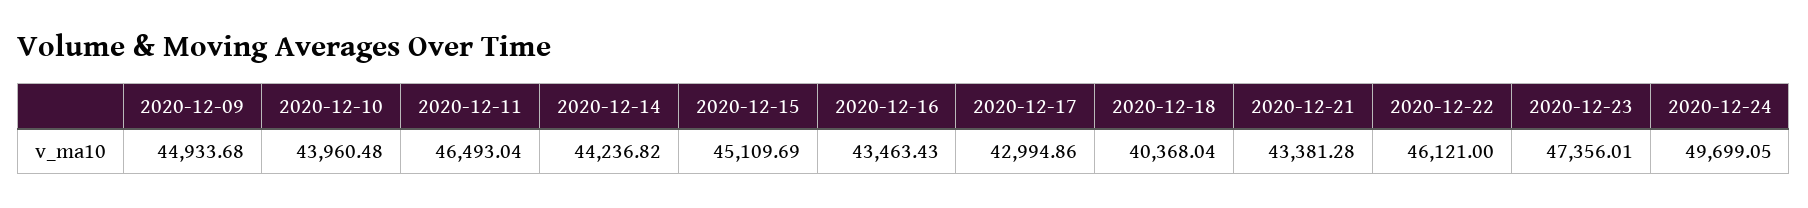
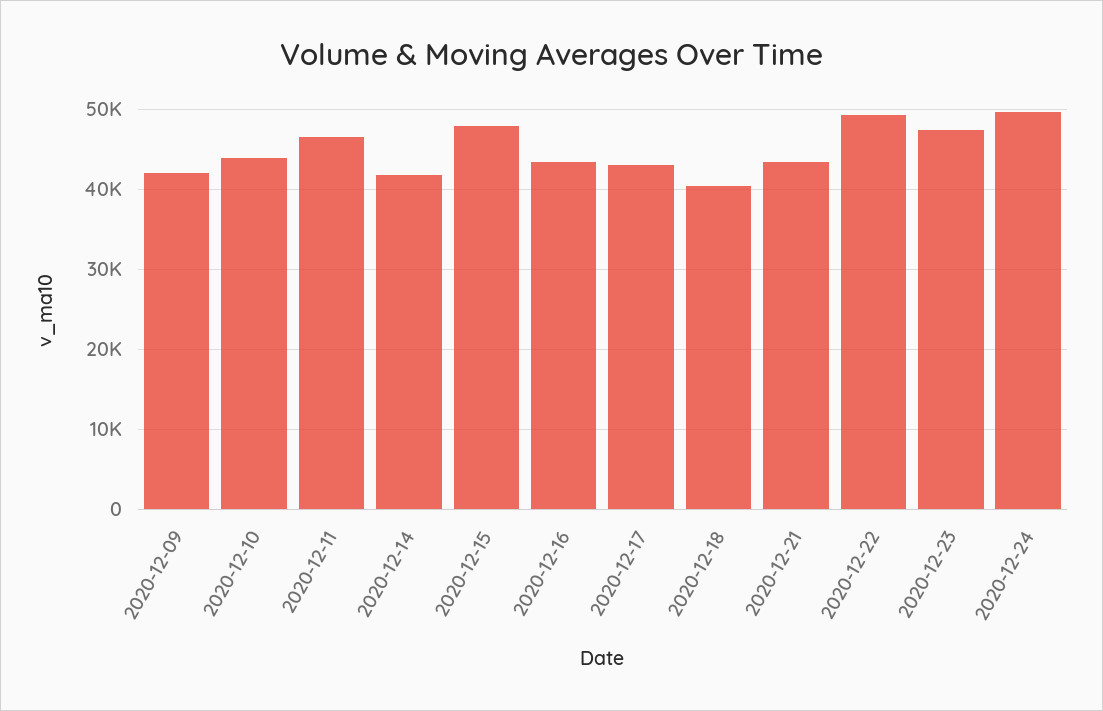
  {
-   "2020-12-09": 44933.68,
+   "2020-12-09": 42000,
    "2020-12-10": 43960.48,
    "2020-12-11": 46493.04,
-   "2020-12-14": 44236.82,
+   "2020-12-14": 42000,
-   "2020-12-15": 45109.69,
+   "2020-12-15": 48000,
    "2020-12-16": 43463.43,
    "2020-12-17": 42994.86,
    "2020-12-18": 40368.04,
    "2020-12-21": 43381.28,
-   "2020-12-22": 46121,
+   "2020-12-22": 49000,
    "2020-12-23": 47356.01,
    "2020-12-24": 49699.05
  }

